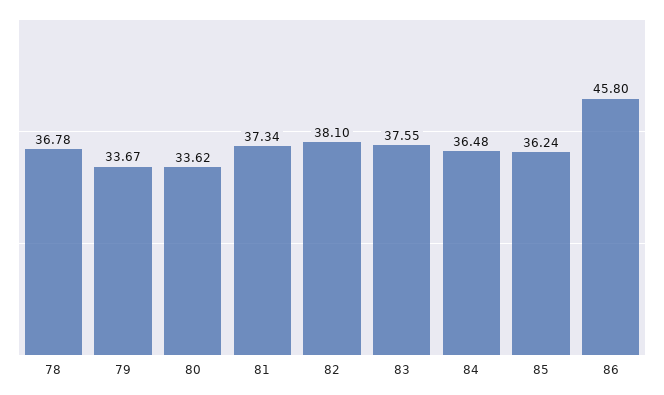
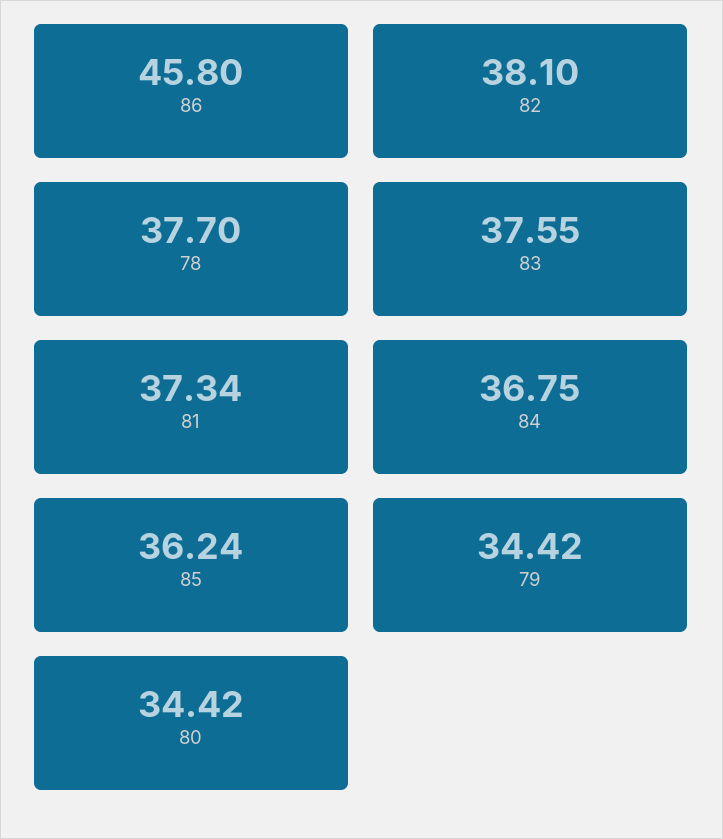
  {
-   "78": 36.78,
+   "78": 37.7,
-   "79": 33.67,
+   "79": 34.42,
-   "80": 33.62,
+   "80": 34.42,
    "81": 37.34,
    "82": 38.1,
    "83": 37.55,
-   "84": 36.48,
+   "84": 36.75,
    "85": 36.24,
    "86": 45.8
  }

